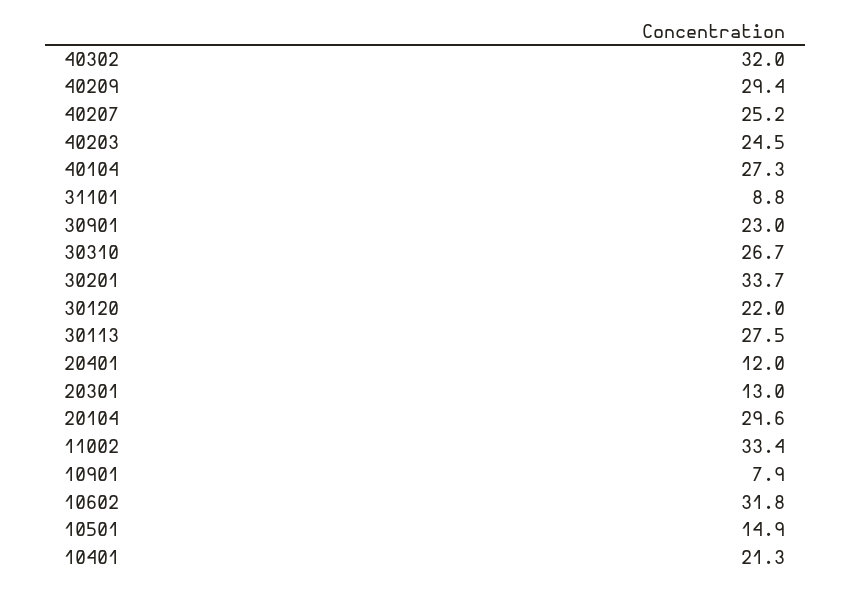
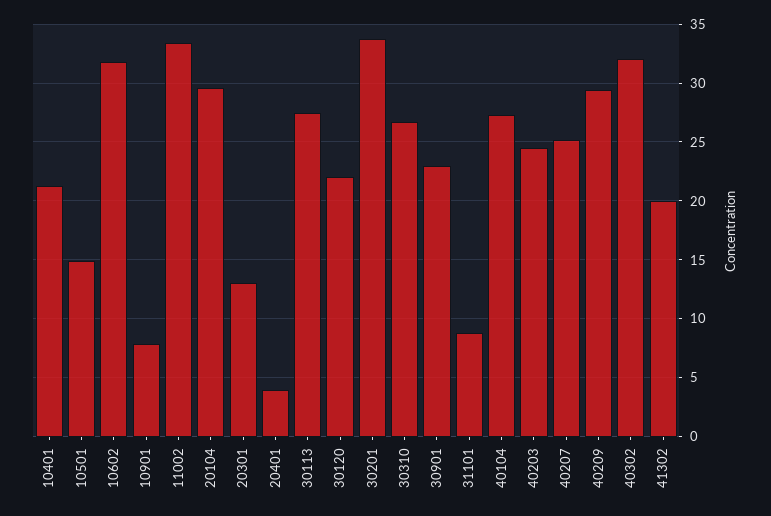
  {
    "40302": 32,
    "40209": 29.4,
    "40207": 25.2,
    "40203": 24.5,
    "40104": 27.3,
    "31101": 8.8,
    "30901": 23,
    "30310": 26.7,
    "30201": 33.7,
    "30120": 22,
    "30113": 27.5,
-   "20401": 12,
+   "20401": 4,
    "20301": 13,
    "20104": 29.6,
    "11002": 33.4,
    "10901": 7.9,
    "10602": 31.8,
    "10501": 14.9,
-   "10401": 21.3
+   "10401": 21.3,
+   "41302": 20
  }

